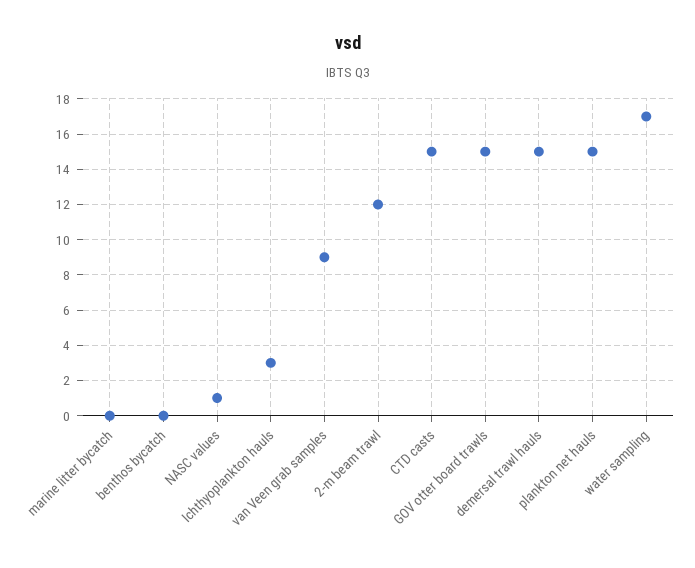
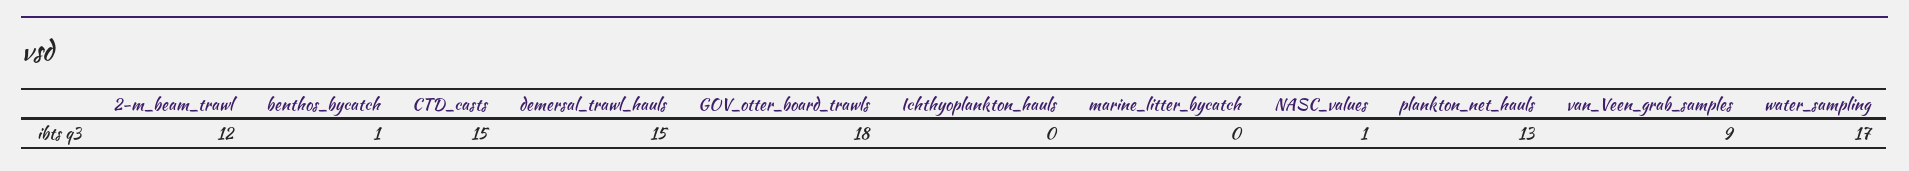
  {
    "marine litter bycatch": 0,
-   "benthos bycatch": 0,
+   "benthos bycatch": 1,
    "NASC values": 1,
-   "Ichthyoplankton hauls": 3,
+   "Ichthyoplankton hauls": 0,
    "van Veen grab samples": 9,
    "2-m beam trawl": 12,
    "CTD casts": 15,
-   "GOV otter board trawls": 15,
+   "GOV otter board trawls": 18,
    "demersal trawl hauls": 15,
-   "plankton net hauls": 15,
+   "plankton net hauls": 13,
    "water sampling": 17
  }

